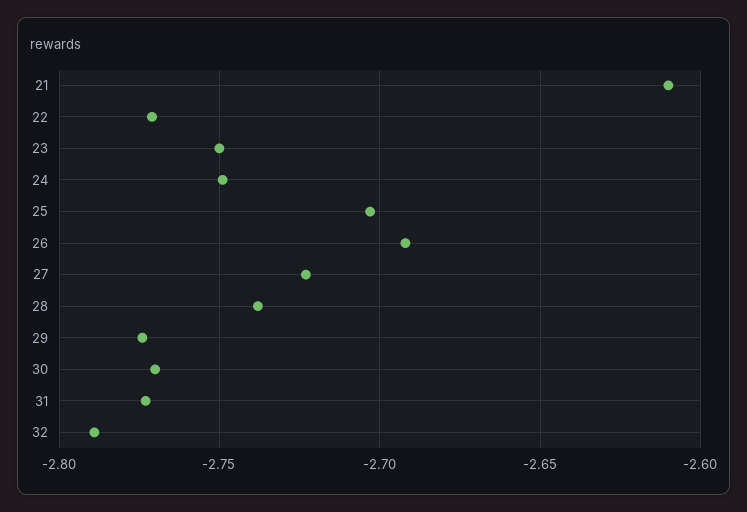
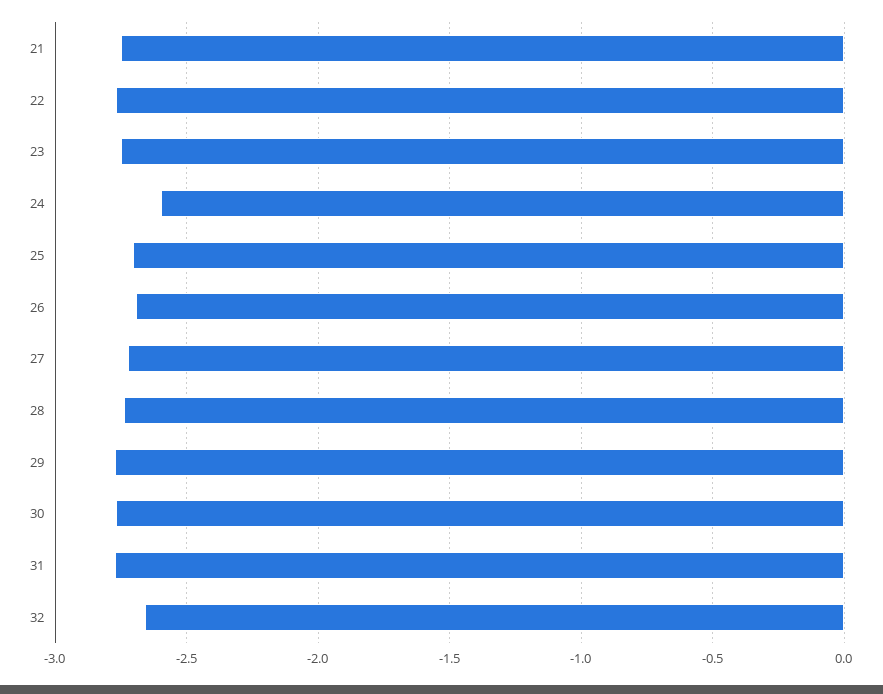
  {
-   "21": -2.61,
+   "21": -2.75,
    "22": -2.77,
    "23": -2.75,
-   "24": -2.75,
+   "24": -2.6,
    "25": -2.705,
    "26": -2.69,
    "27": -2.725,
    "28": -2.74,
    "29": -2.775,
    "30": -2.77,
    "31": -2.775,
-   "32": -2.79
+   "32": -2.65
  }

